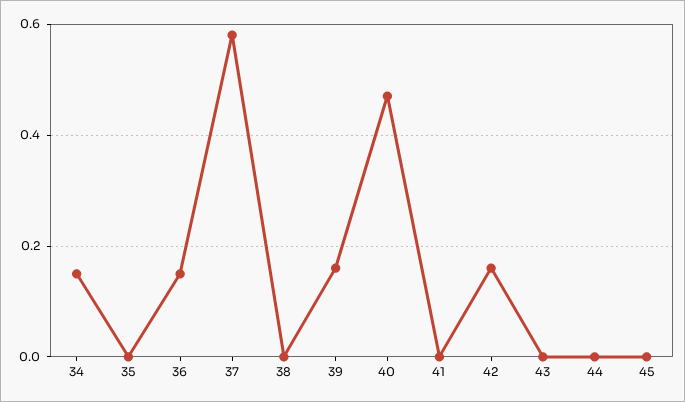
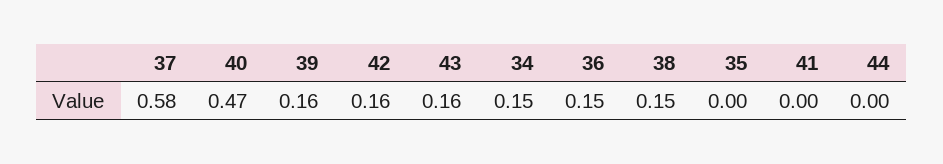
  {
    "34": 0.15,
    "35": 0,
    "36": 0.15,
    "37": 0.58,
-   "38": 0,
+   "38": 0.15,
    "39": 0.16,
    "40": 0.47,
    "41": 0,
    "42": 0.16,
-   "43": 0,
+   "43": 0.16,
-   "44": 0,
+   "44": 0
-   "45": 0
  }

